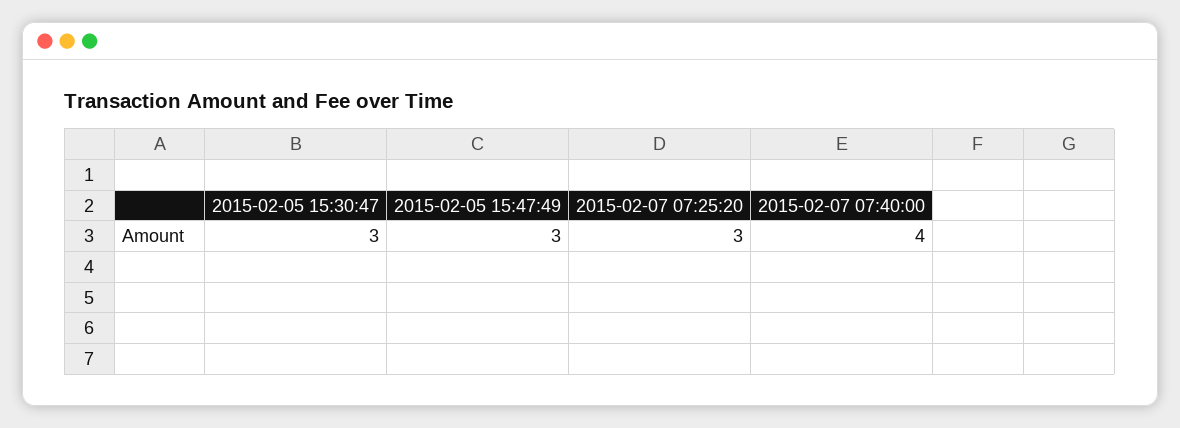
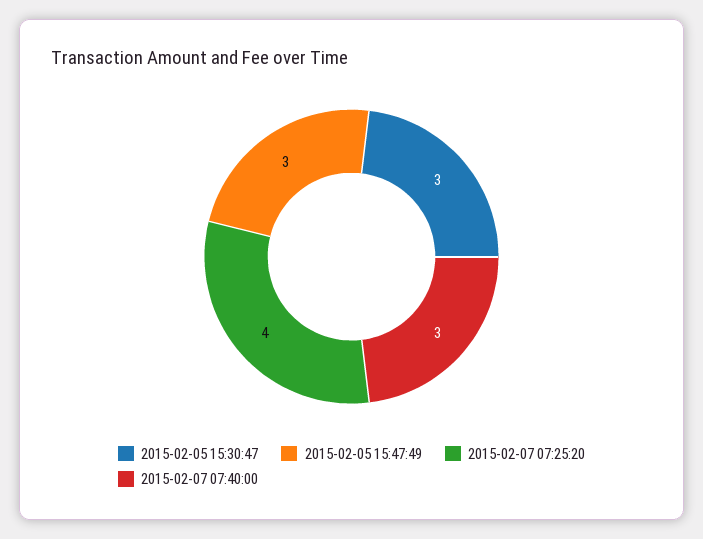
  {
    "2015-02-05 15:30:47": 3,
    "2015-02-05 15:47:49": 3,
-   "2015-02-07 07:25:20": 3,
+   "2015-02-07 07:25:20": 4,
-   "2015-02-07 07:40:00": 4
+   "2015-02-07 07:40:00": 3
  }

